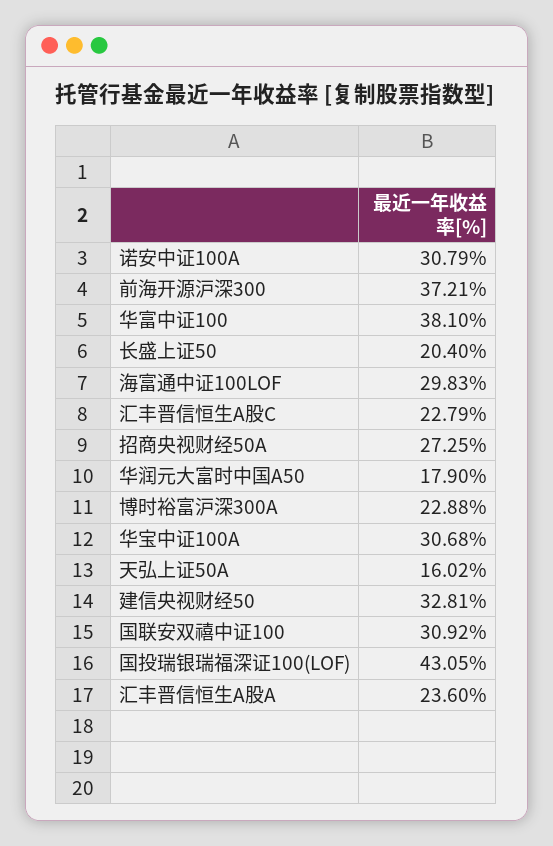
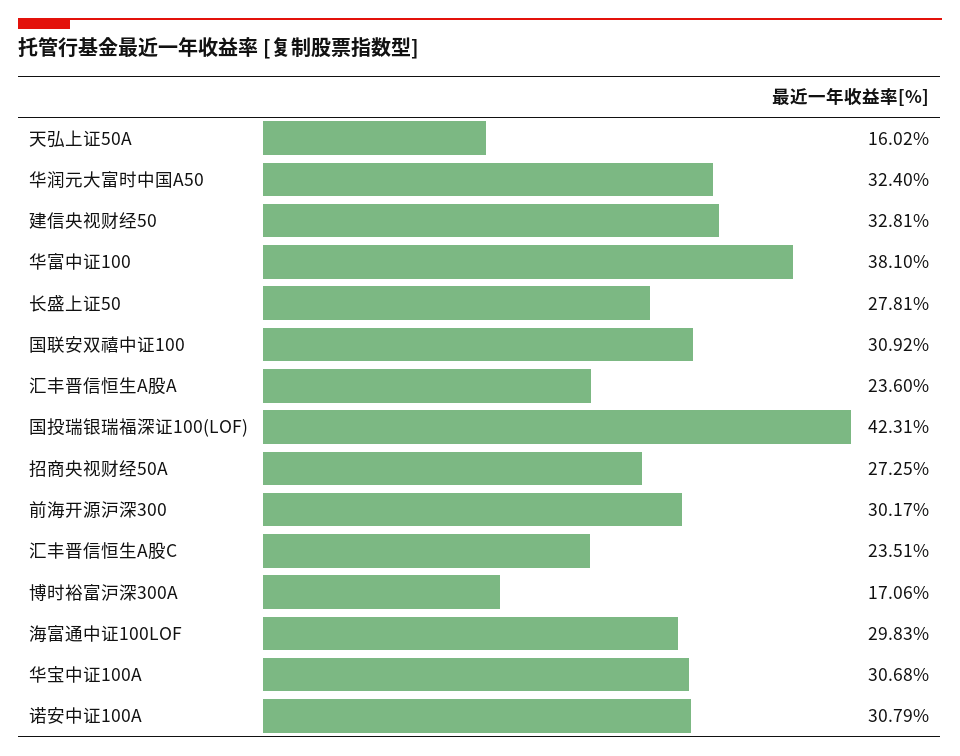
  {
    "诺安中证100A": 30.79,
-   "前海开源沪深300": 37.21,
+   "前海开源沪深300": 30.17,
    "华富中证100": 38.1,
-   "长盛上证50": 20.4,
+   "长盛上证50": 27.81,
    "海富通中证100LOF": 29.83,
-   "汇丰晋信恒生A股C": 22.79,
+   "汇丰晋信恒生A股C": 23.51,
    "招商央视财经50A": 27.25,
-   "华润元大富时中国A50": 17.9,
+   "华润元大富时中国A50": 32.4,
-   "博时裕富沪深300A": 22.88,
+   "博时裕富沪深300A": 17.06,
    "华宝中证100A": 30.68,
    "天弘上证50A": 16.02,
    "建信央视财经50": 32.81,
    "国联安双禧中证100": 30.92,
-   "国投瑞银瑞福深证100(LOF)": 43.05,
+   "国投瑞银瑞福深证100(LOF)": 42.31,
    "汇丰晋信恒生A股A": 23.6
  }

